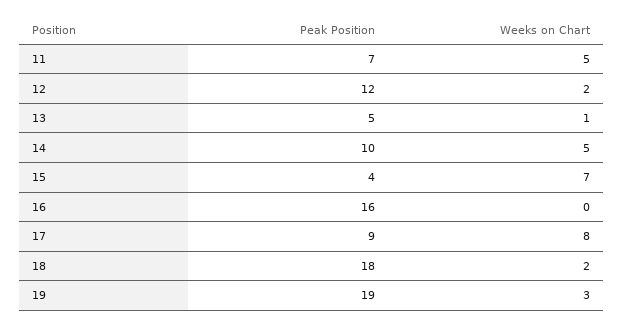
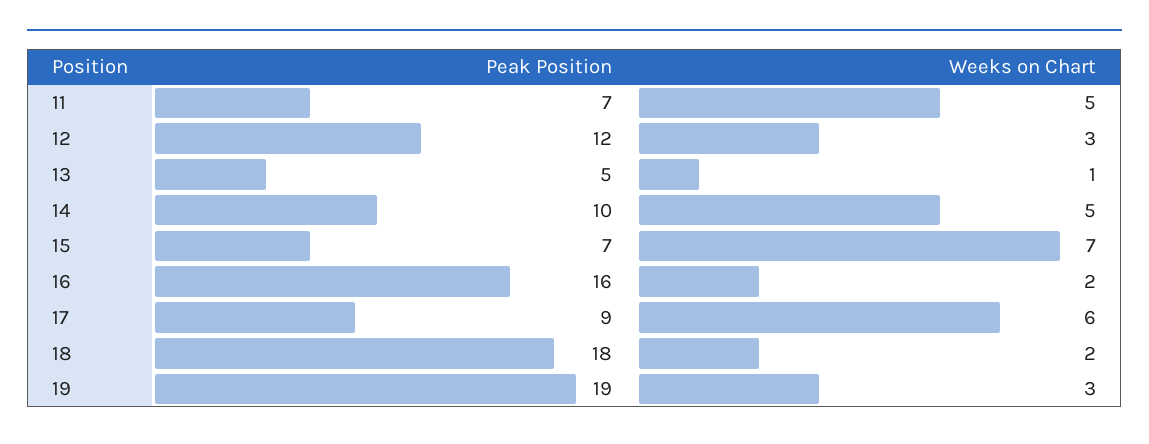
  {
    "Peak Position": {
      "11": 7,
      "12": 12,
      "13": 5,
      "14": 10,
-     "15": 4,
+     "15": 7,
      "16": 16,
      "17": 9,
      "18": 18,
      "19": 19
    },
    "Weeks on Chart": {
      "11": 5,
-     "12": 2,
+     "12": 3,
      "13": 1,
      "14": 5,
      "15": 7,
-     "16": 0,
+     "16": 2,
-     "17": 8,
+     "17": 6,
      "18": 2,
      "19": 3
    }
  }

